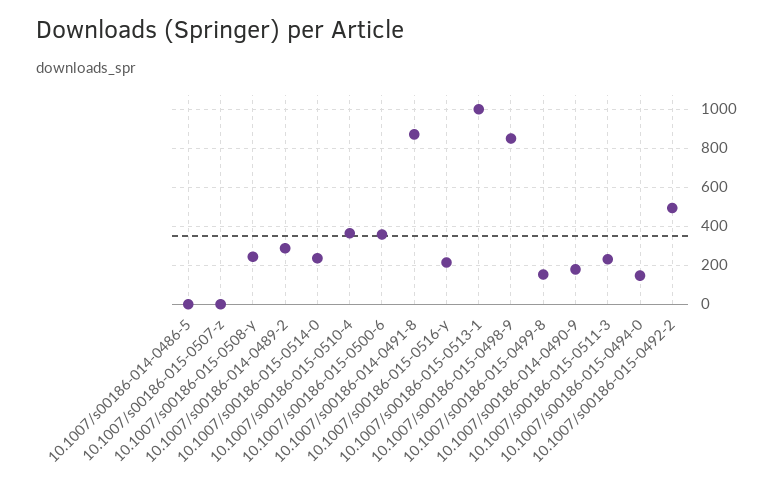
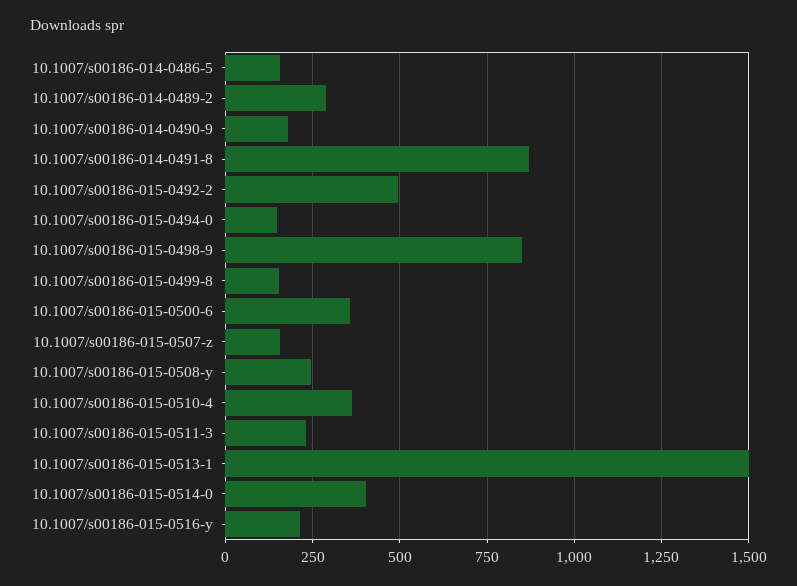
  {
-   "10.1007/s00186-014-0486-5": 0,
+   "10.1007/s00186-014-0486-5": 150,
-   "10.1007/s00186-015-0507-z": 0,
+   "10.1007/s00186-015-0507-z": 150,
    "10.1007/s00186-015-0508-y": 250,
    "10.1007/s00186-014-0489-2": 275,
-   "10.1007/s00186-015-0514-0": 250,
+   "10.1007/s00186-015-0514-0": 400,
    "10.1007/s00186-015-0510-4": 375,
    "10.1007/s00186-015-0500-6": 350,
    "10.1007/s00186-014-0491-8": 875,
    "10.1007/s00186-015-0516-y": 225,
-   "10.1007/s00186-015-0513-1": 1000,
+   "10.1007/s00186-015-0513-1": 1500,
    "10.1007/s00186-015-0498-9": 850,
    "10.1007/s00186-015-0499-8": 150,
    "10.1007/s00186-014-0490-9": 175,
    "10.1007/s00186-015-0511-3": 225,
    "10.1007/s00186-015-0494-0": 150,
    "10.1007/s00186-015-0492-2": 500
  }

